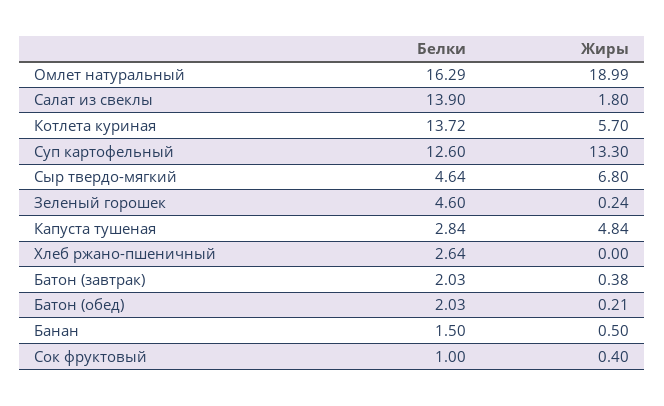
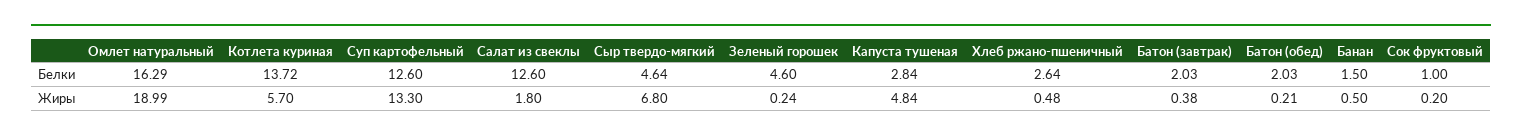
  {
    "Белки": {
      "Омлет натуральный": 16.29,
-     "Салат из свеклы": 13.9,
+     "Салат из свеклы": 12.6,
      "Котлета куриная": 13.72,
      "Суп картофельный": 12.6,
      "Сыр твердо-мягкий": 4.64,
      "Зеленый горошек": 4.6,
      "Капуста тушеная": 2.84,
      "Хлеб ржано-пшеничный": 2.64,
      "Батон (завтрак)": 2.03,
      "Батон (обед)": 2.03,
      "Банан": 1.5,
      "Сок фруктовый": 1
    },
    "Жиры": {
      "Омлет натуральный": 18.99,
      "Салат из свеклы": 1.8,
      "Котлета куриная": 5.7,
      "Суп картофельный": 13.3,
      "Сыр твердо-мягкий": 6.8,
      "Зеленый горошек": 0.24,
      "Капуста тушеная": 4.84,
-     "Хлеб ржано-пшеничный": 0,
+     "Хлеб ржано-пшеничный": 0.48,
      "Батон (завтрак)": 0.38,
      "Батон (обед)": 0.21,
      "Банан": 0.5,
-     "Сок фруктовый": 0.4
+     "Сок фруктовый": 0.2
    }
  }

